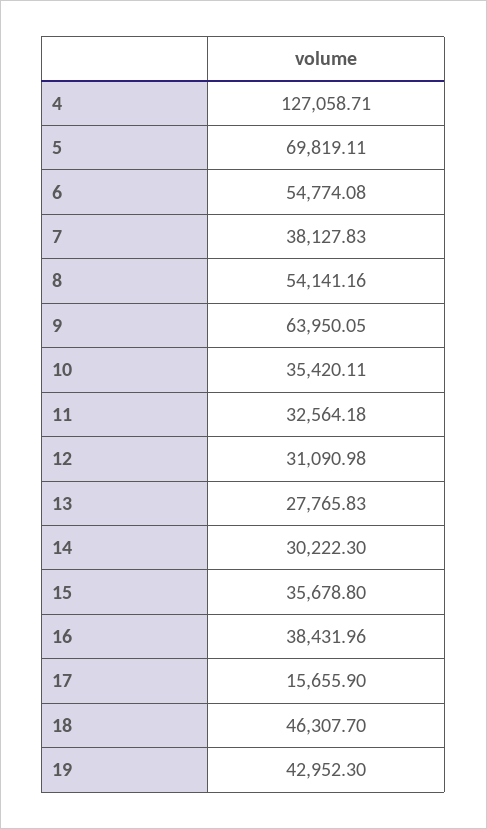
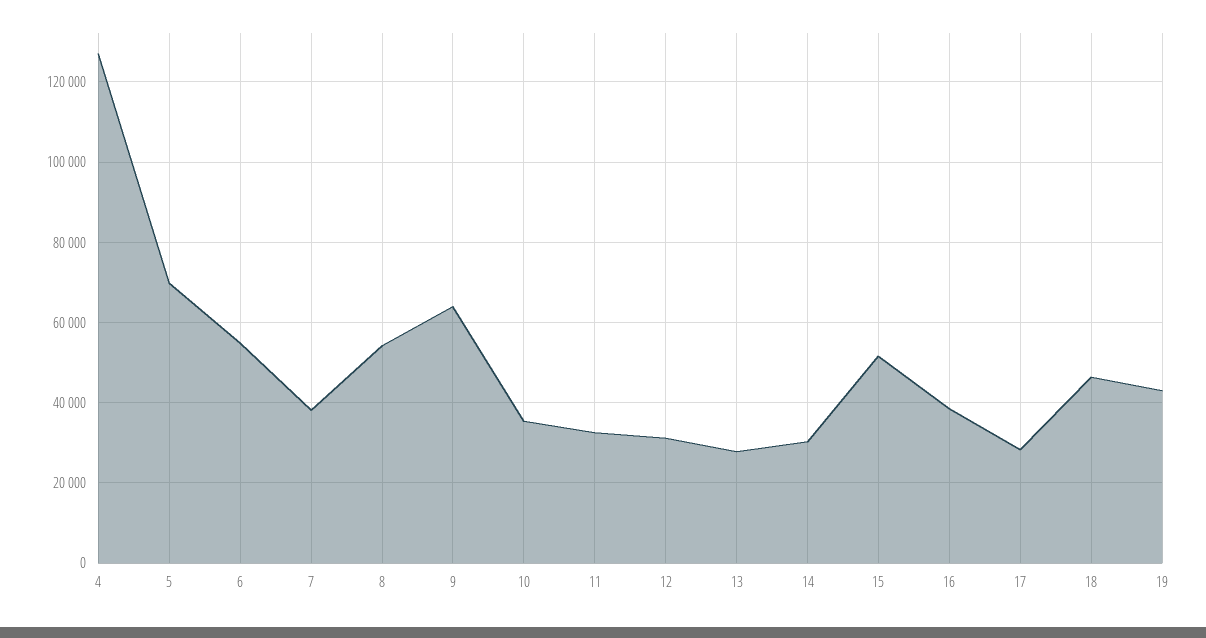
  {
    "4": 127058.71,
    "5": 69819.11,
    "6": 54774.08,
    "7": 38127.83,
    "8": 54141.16,
    "9": 63950.05,
    "10": 35420.11,
    "11": 32564.18,
    "12": 31090.98,
    "13": 27765.83,
    "14": 30222.3,
-   "15": 35678.8,
+   "15": 52000,
    "16": 38431.96,
-   "17": 15655.9,
+   "17": 28000,
    "18": 46307.7,
    "19": 42952.3
  }

